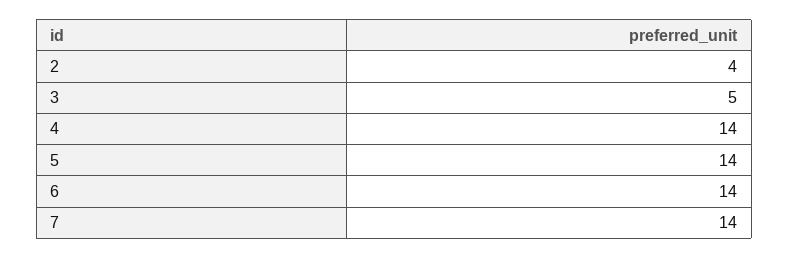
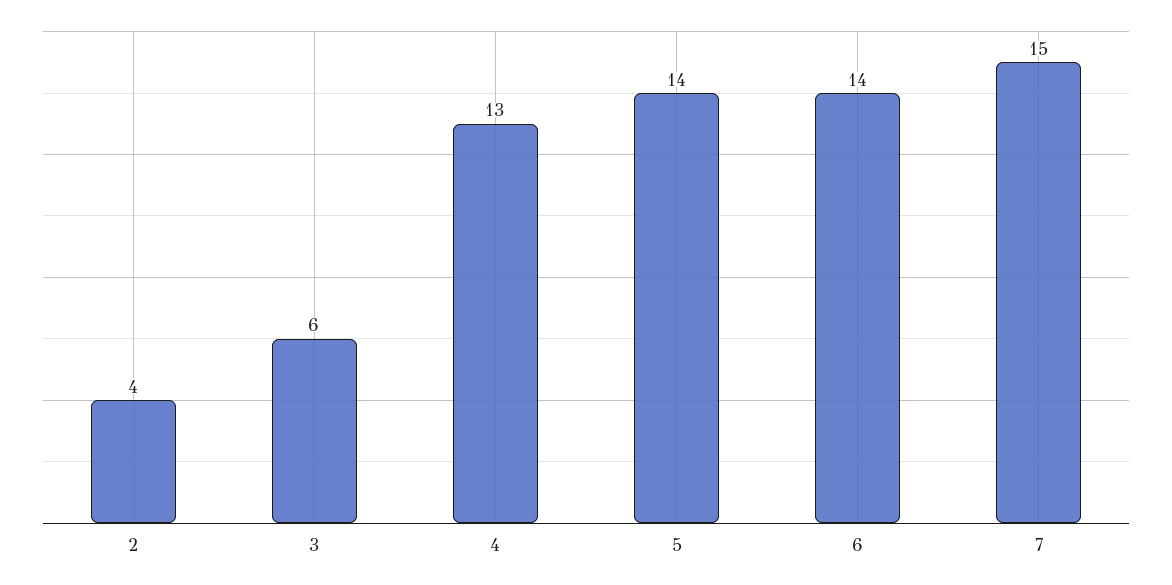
  {
    "2": 4,
-   "3": 5,
+   "3": 6,
-   "4": 14,
+   "4": 13,
    "5": 14,
    "6": 14,
-   "7": 14
+   "7": 15
  }

